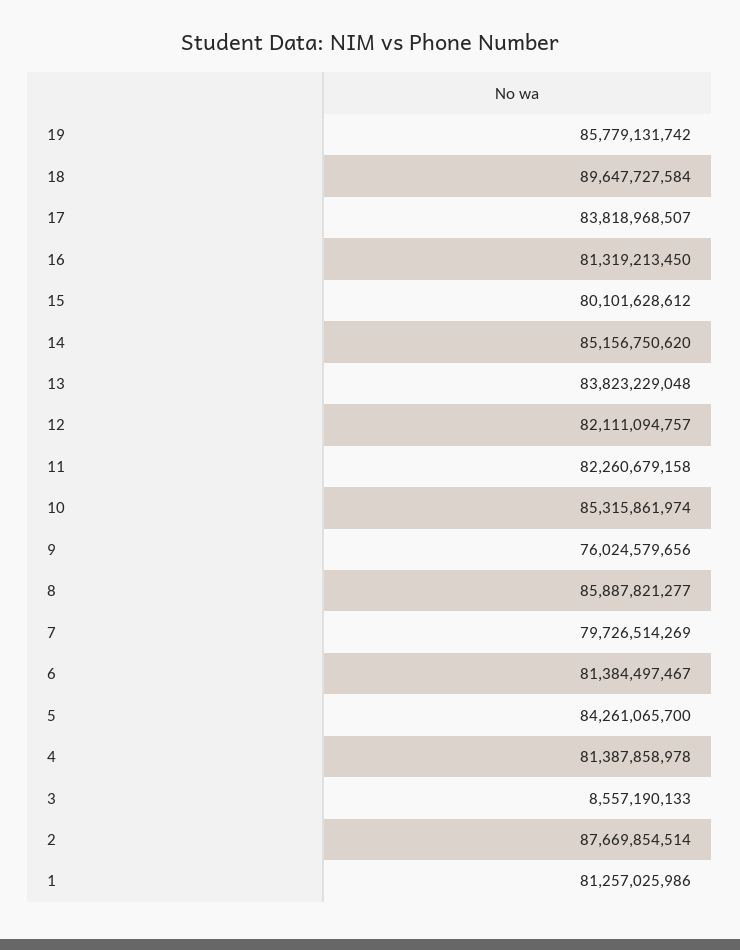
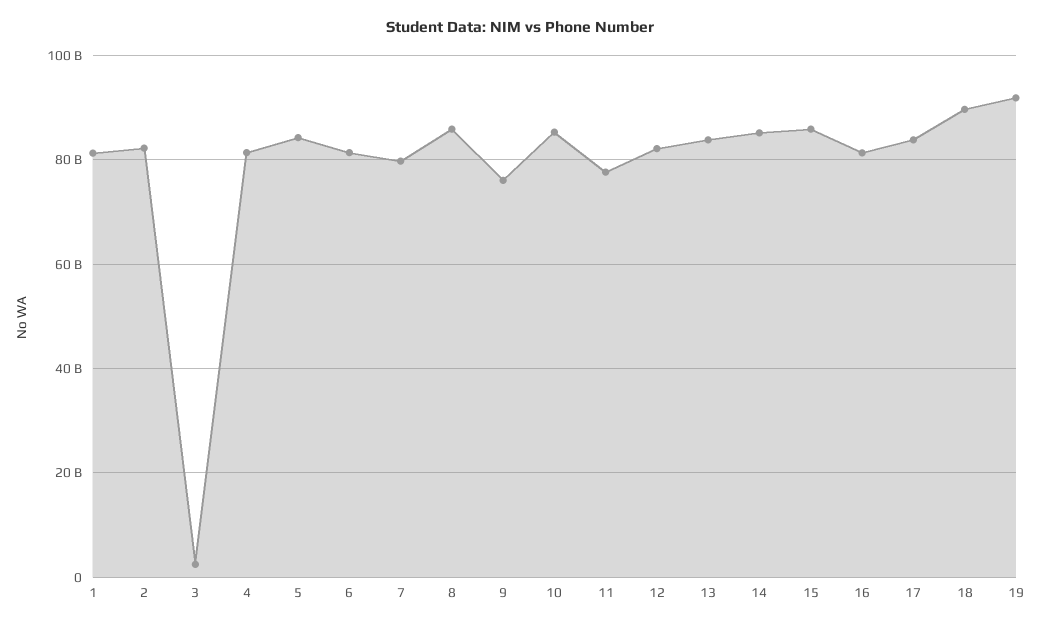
  {
-   "19": 85779131742,
+   "19": 92000000000,
    "18": 89647727584,
    "17": 83818968507,
    "16": 81319213450,
-   "15": 80101628612,
+   "15": 86000000000,
    "14": 85156750620,
    "13": 83823229048,
    "12": 82111094757,
-   "11": 82260679158,
+   "11": 78000000000,
    "10": 85315861974,
    "9": 76024579656,
    "8": 85887821277,
    "7": 79726514269,
    "6": 81384497467,
    "5": 84261065700,
    "4": 81387858978,
-   "3": 8557190133,
+   "3": 2000000000,
-   "2": 87669854514,
+   "2": 82000000000,
    "1": 81257025986
  }

